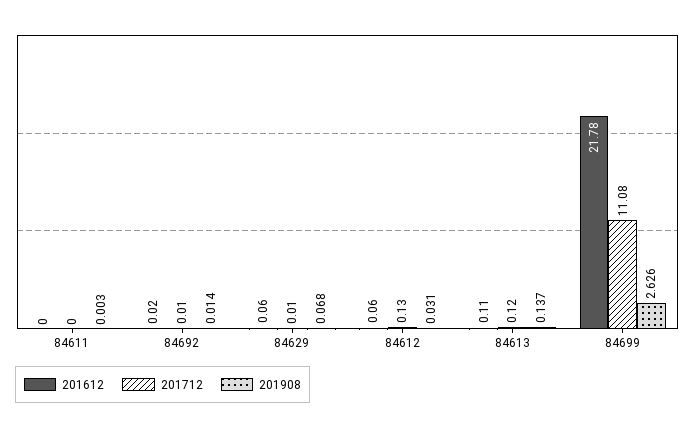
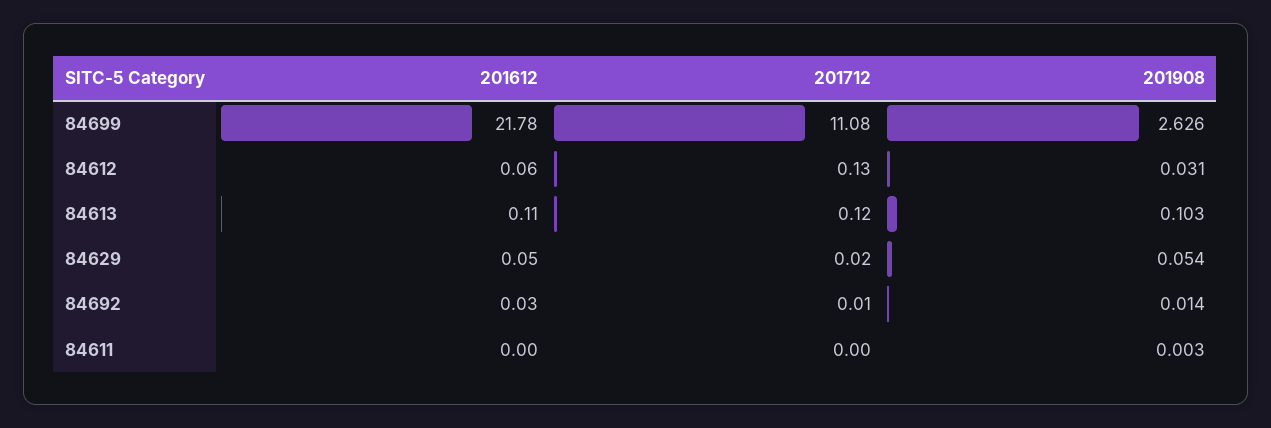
  {
    "201612": {
      "84611": 0,
-     "84692": 0.02,
+     "84692": 0.03,
-     "84629": 0.06,
+     "84629": 0.05,
      "84612": 0.06,
      "84613": 0.11,
      "84699": 21.78
    },
    "201712": {
      "84611": 0,
      "84692": 0.01,
-     "84629": 0.01,
+     "84629": 0.02,
      "84612": 0.13,
      "84613": 0.12,
      "84699": 11.08
    },
    "201908": {
      "84611": 0.003,
      "84692": 0.014,
-     "84629": 0.068,
+     "84629": 0.054,
      "84612": 0.031,
-     "84613": 0.137,
+     "84613": 0.103,
      "84699": 2.626
    }
  }

